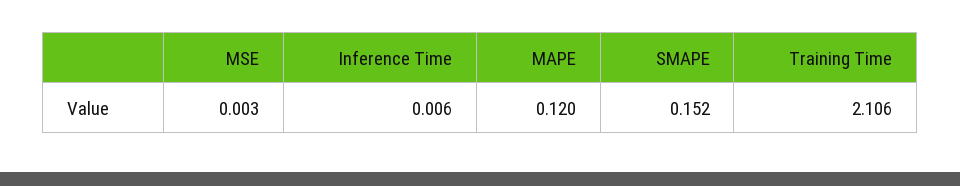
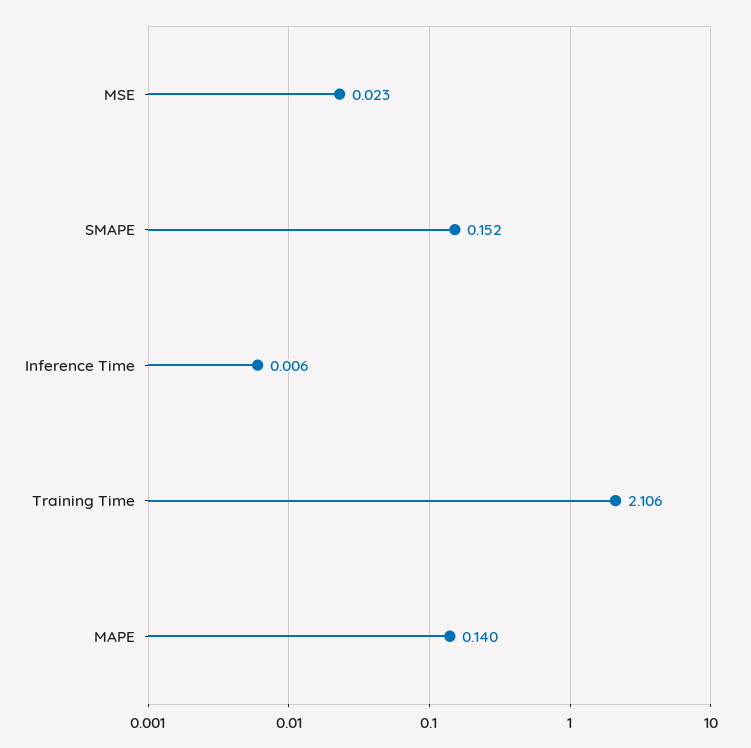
  {
-   "MSE": 0.003,
+   "MSE": 0.023,
    "Inference Time": 0.006,
-   "MAPE": 0.12,
+   "MAPE": 0.14,
    "SMAPE": 0.152,
    "Training Time": 2.106
  }

